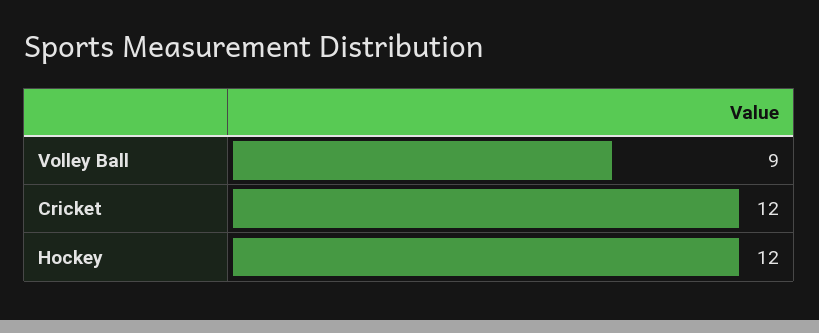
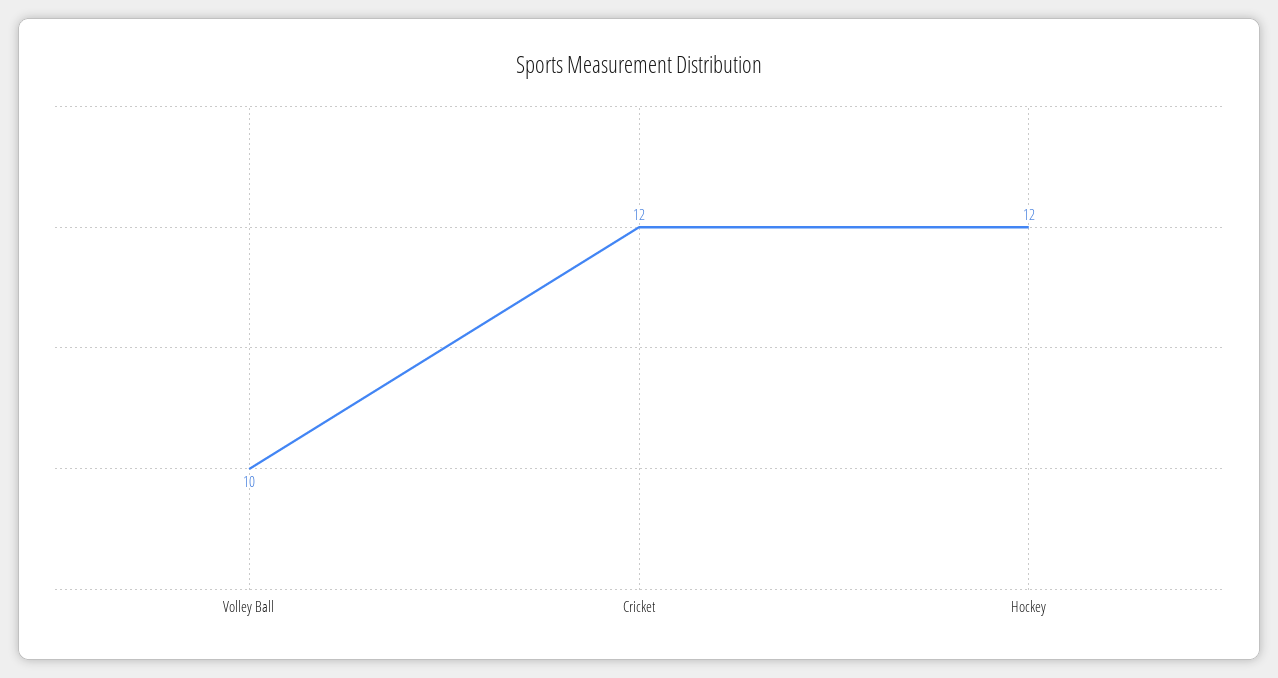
  {
-   "Volley Ball": 9,
+   "Volley Ball": 10,
    "Cricket": 12,
    "Hockey": 12
  }

